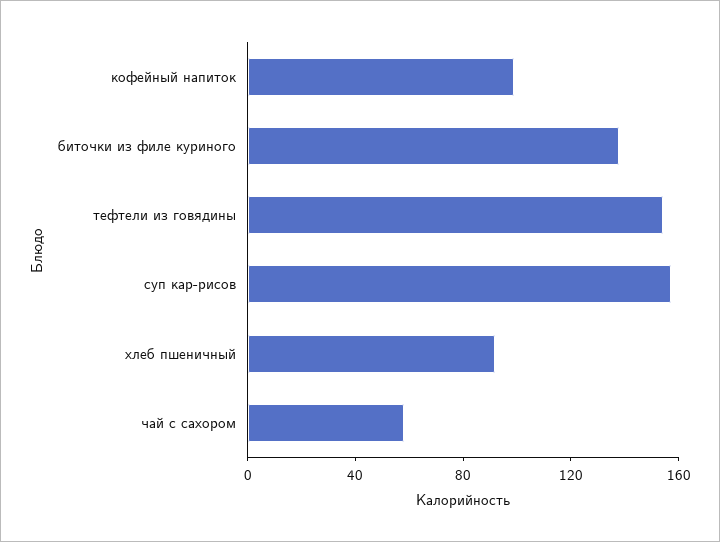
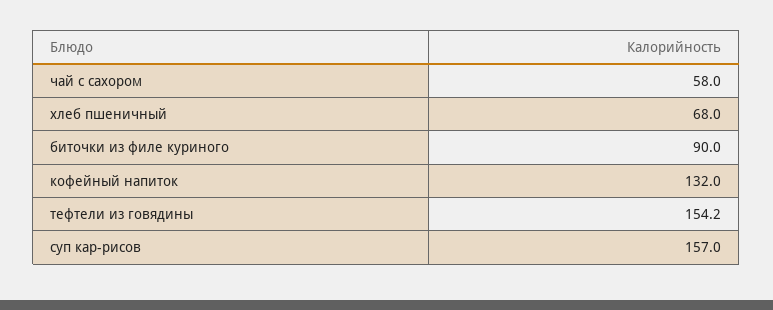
  {
-   "кофейный напиток": 100,
+   "кофейный напиток": 132,
-   "биточки из филе куриного": 140,
+   "биточки из филе куриного": 90,
    "тефтели из говядины": 154.2,
    "суп кар-рисов": 157,
-   "хлеб пшеничный": 90,
+   "хлеб пшеничный": 68,
    "чай с сахором": 58
  }

